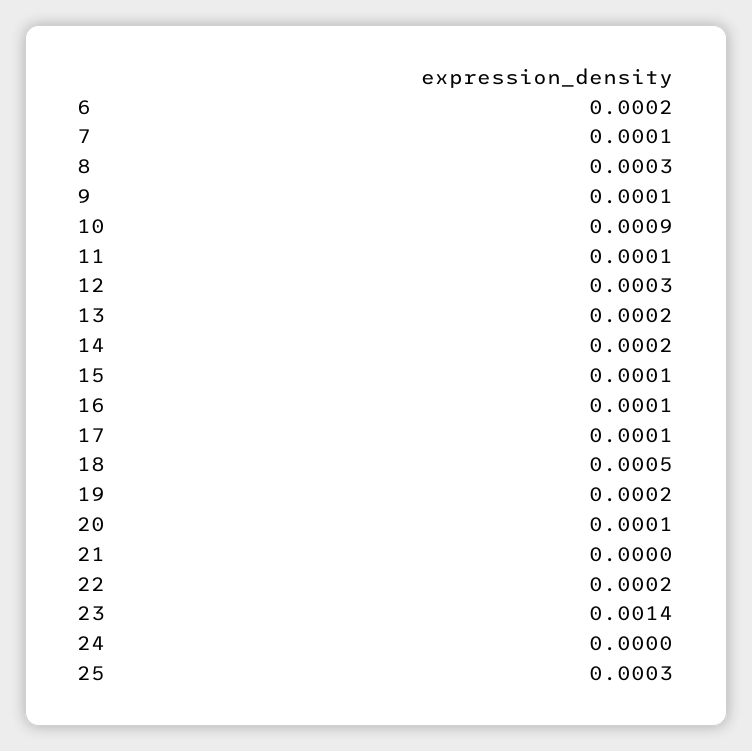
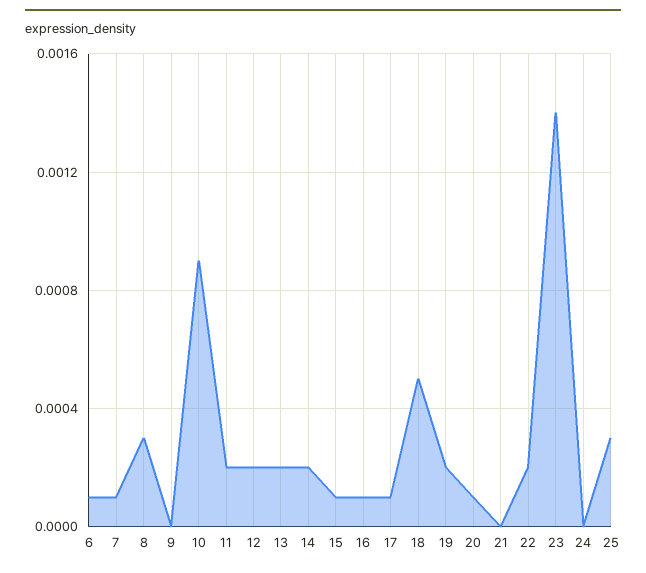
  {
-   "6": 0.0002,
+   "6": 0.0001,
    "7": 0.0001,
    "8": 0.0003,
-   "9": 0.0001,
+   "9": 0,
    "10": 0.0009,
-   "11": 0.0001,
+   "11": 0.0002,
-   "12": 0.0003,
+   "12": 0.0002,
    "13": 0.0002,
    "14": 0.0002,
    "15": 0.0001,
    "16": 0.0001,
    "17": 0.0001,
    "18": 0.0005,
    "19": 0.0002,
    "20": 0.0001,
    "21": 0,
    "22": 0.0002,
    "23": 0.0014,
    "24": 0,
    "25": 0.0003
  }

